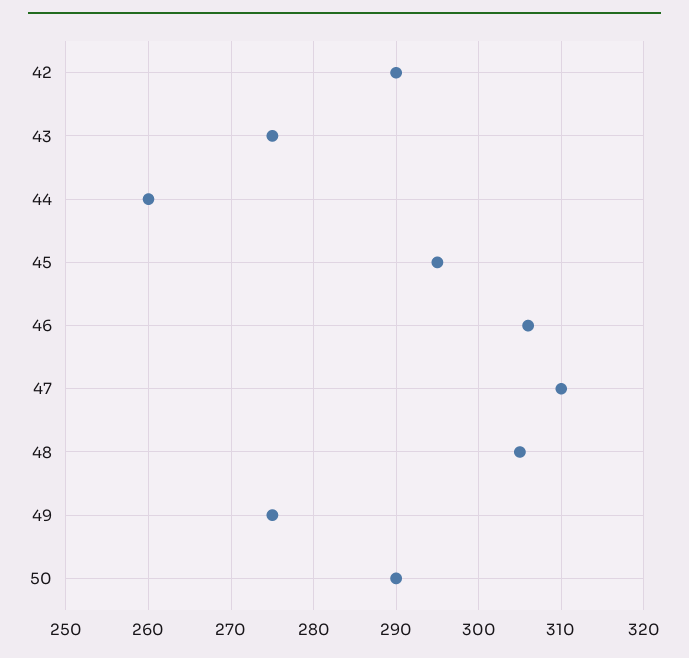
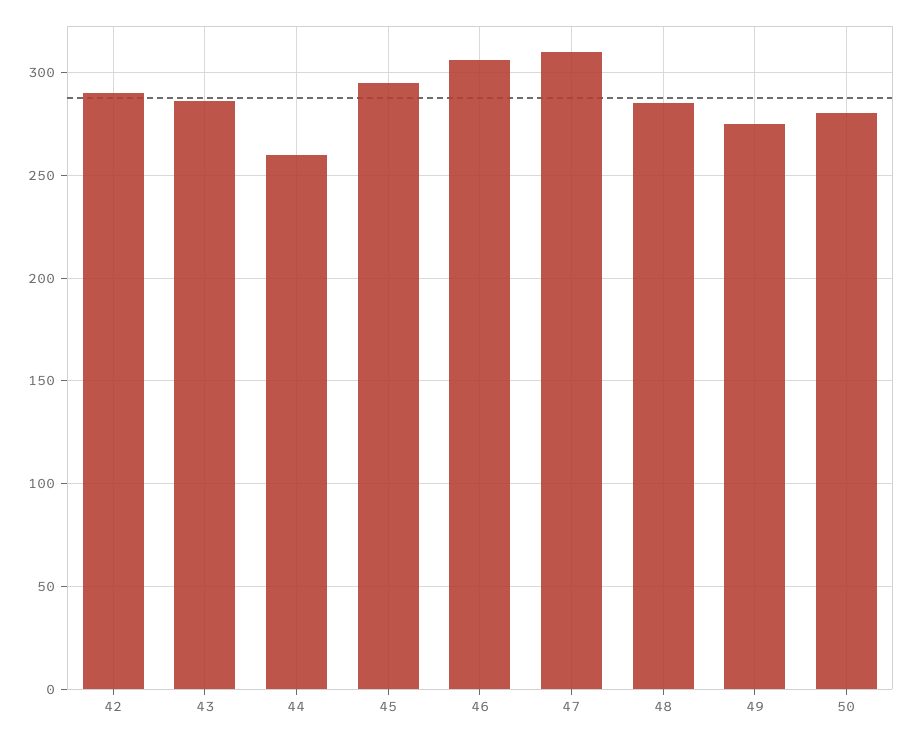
  {
    "42": 290,
-   "43": 275,
+   "43": 285,
    "44": 260,
    "45": 295,
    "46": 306,
    "47": 310,
-   "48": 305,
+   "48": 285,
    "49": 275,
-   "50": 290
+   "50": 280
  }

